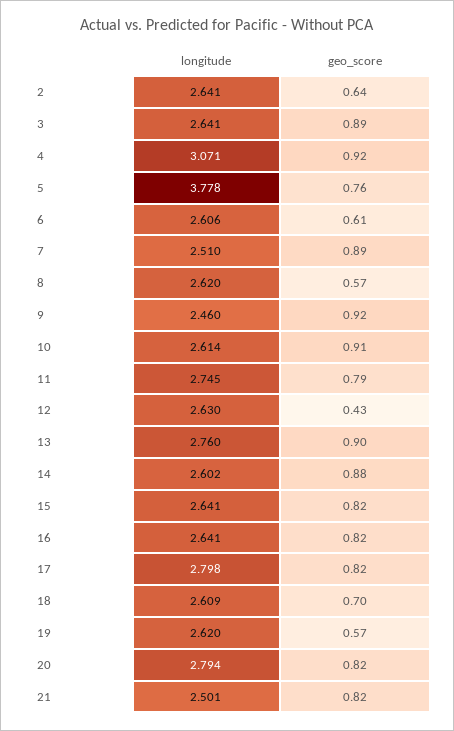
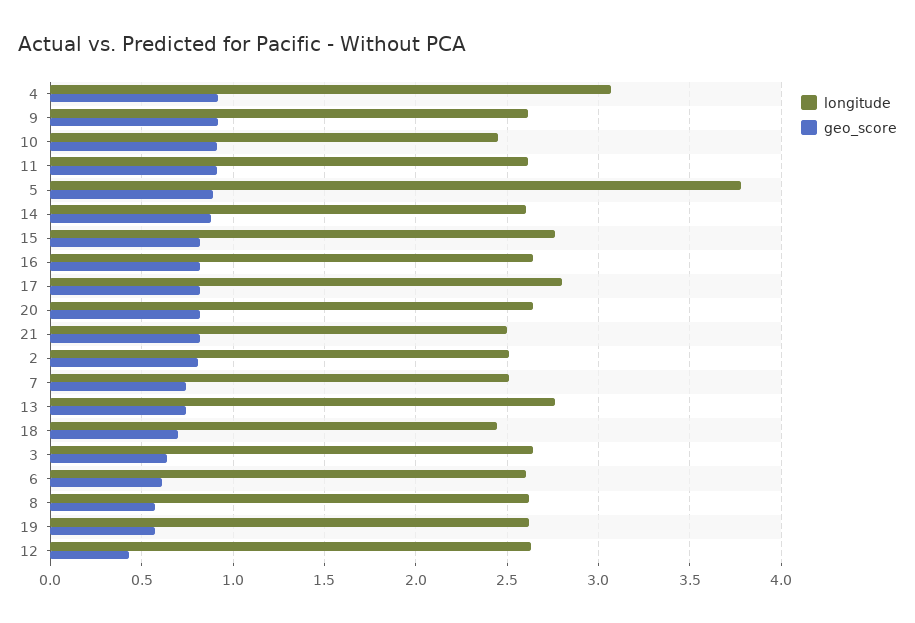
  {
    "longitude": {
-     "2": 2.641,
+     "2": 2.5,
      "3": 2.641,
      "4": 3.071,
      "5": 3.778,
      "6": 2.606,
      "7": 2.51,
      "8": 2.62,
-     "9": 2.46,
+     "9": 2.6,
-     "10": 2.614,
+     "10": 2.45,
-     "11": 2.745,
+     "11": 2.6,
      "12": 2.63,
      "13": 2.76,
      "14": 2.602,
-     "15": 2.641,
+     "15": 2.75,
      "16": 2.641,
      "17": 2.798,
-     "18": 2.609,
+     "18": 2.45,
      "19": 2.62,
-     "20": 2.794,
+     "20": 2.65,
      "21": 2.501
    },
    "geo_score": {
-     "2": 0.64,
+     "2": 0.8,
-     "3": 0.89,
+     "3": 0.65,
      "4": 0.92,
-     "5": 0.76,
+     "5": 0.9,
      "6": 0.61,
-     "7": 0.89,
+     "7": 0.75,
      "8": 0.57,
      "9": 0.92,
      "10": 0.91,
-     "11": 0.79,
+     "11": 0.9,
      "12": 0.43,
-     "13": 0.9,
+     "13": 0.75,
      "14": 0.88,
      "15": 0.82,
      "16": 0.82,
      "17": 0.82,
      "18": 0.7,
      "19": 0.57,
      "20": 0.82,
      "21": 0.82
    }
  }

